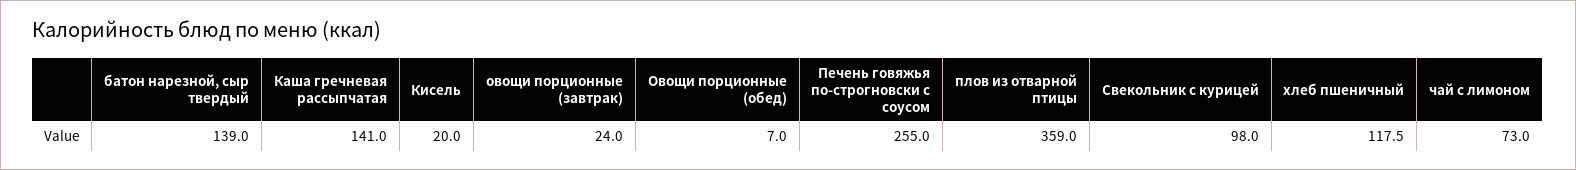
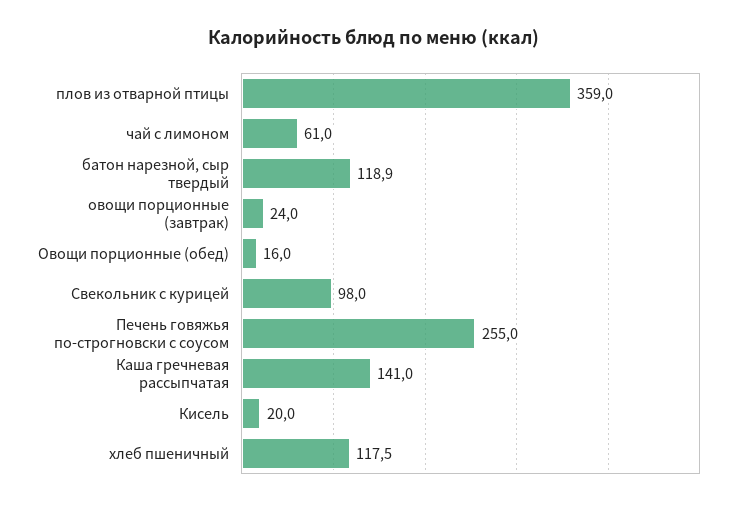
  {
-   "батон нарезной, сыр твердый": 139,
+   "батон нарезной, сыр твердый": 118.9,
    "Каша гречневая рассыпчатая": 141,
    "Кисель": 20,
    "овощи порционные (завтрак)": 24,
-   "Овощи порционные (обед)": 7,
+   "Овощи порционные (обед)": 16,
    "Печень говяжья по-строгновски с соусом": 255,
    "плов из отварной птицы": 359,
    "Свекольник с курицей": 98,
    "хлеб пшеничный": 117.5,
-   "чай с лимоном": 73
+   "чай с лимоном": 61
  }

